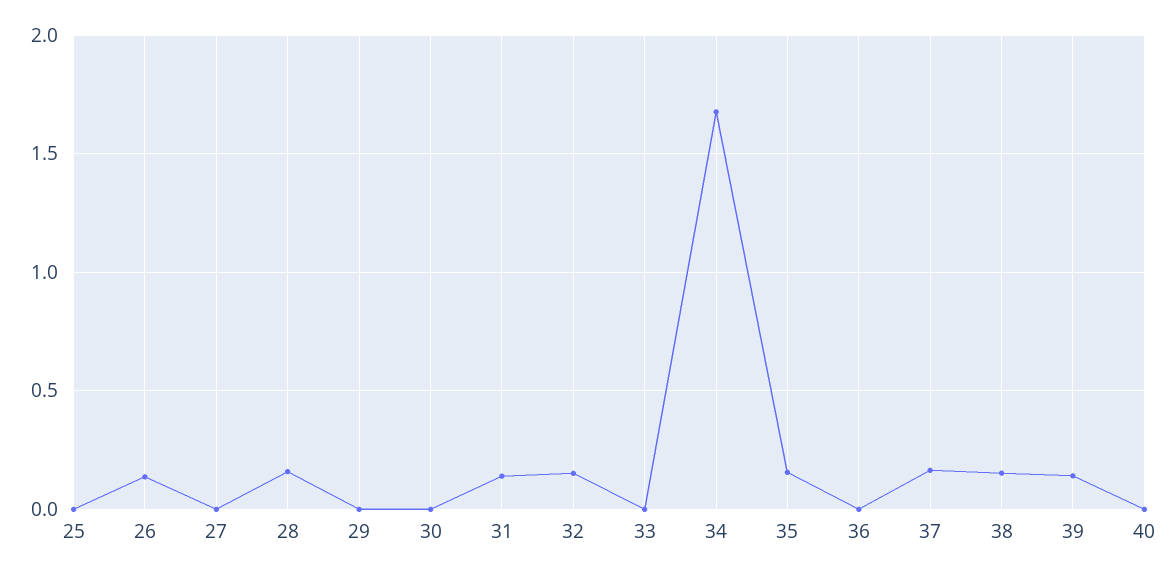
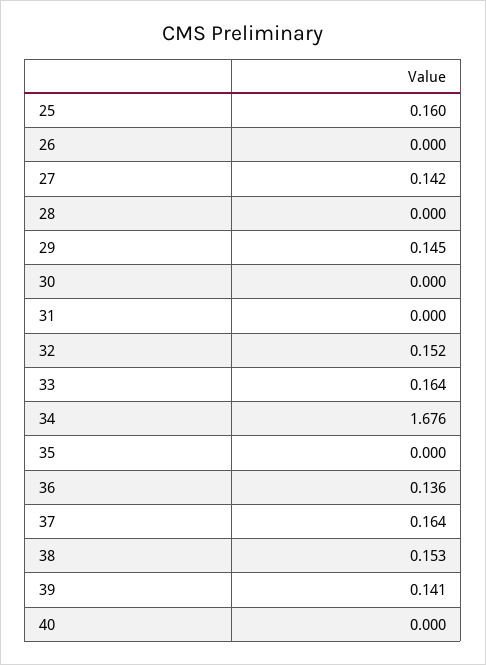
  {
-   "25": 0,
+   "25": 0.16,
-   "26": 0.15,
+   "26": 0,
-   "27": 0,
+   "27": 0.142,
-   "28": 0.15,
+   "28": 0,
-   "29": 0,
+   "29": 0.145,
    "30": 0,
-   "31": 0.15,
+   "31": 0,
    "32": 0.152,
-   "33": 0,
+   "33": 0.164,
    "34": 1.676,
-   "35": 0.15,
+   "35": 0,
-   "36": 0,
+   "36": 0.136,
    "37": 0.164,
    "38": 0.153,
    "39": 0.141,
    "40": 0
  }

